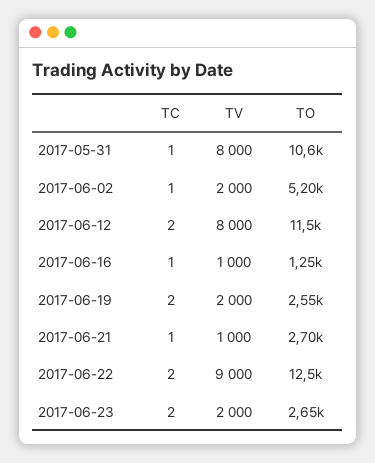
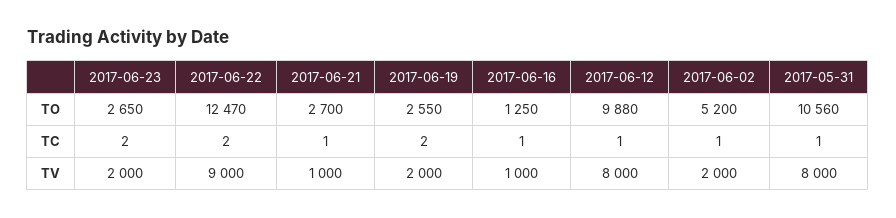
  {
    "TC": {
      "2017-05-31": 1,
      "2017-06-02": 1,
-     "2017-06-12": 2,
+     "2017-06-12": 1,
      "2017-06-16": 1,
      "2017-06-19": 2,
      "2017-06-21": 1,
      "2017-06-22": 2,
      "2017-06-23": 2
    },
    "TV": {
      "2017-05-31": 8000,
      "2017-06-02": 2000,
      "2017-06-12": 8000,
      "2017-06-16": 1000,
      "2017-06-19": 2000,
      "2017-06-21": 1000,
      "2017-06-22": 9000,
      "2017-06-23": 2000
    },
    "TO": {
      "2017-05-31": 10560,
      "2017-06-02": 5200,
-     "2017-06-12": 11500,
+     "2017-06-12": 9880,
      "2017-06-16": 1250,
      "2017-06-19": 2550,
      "2017-06-21": 2700,
      "2017-06-22": 12470,
      "2017-06-23": 2650
    }
  }

